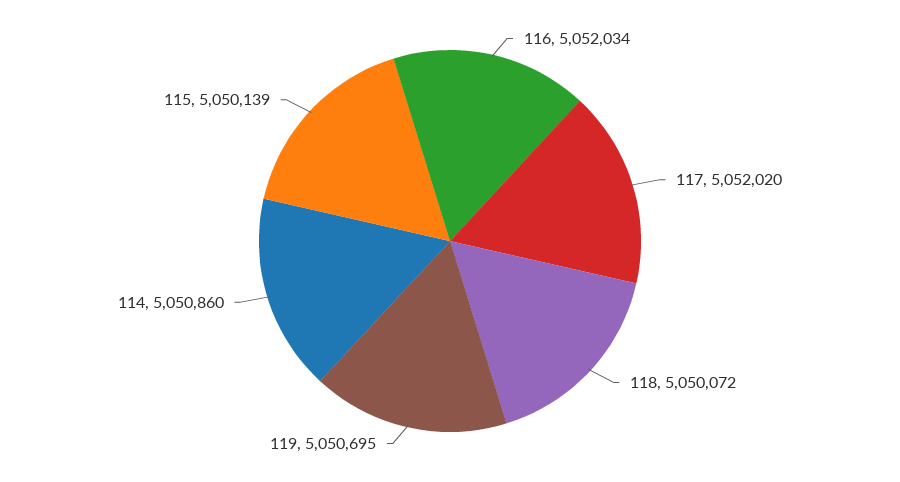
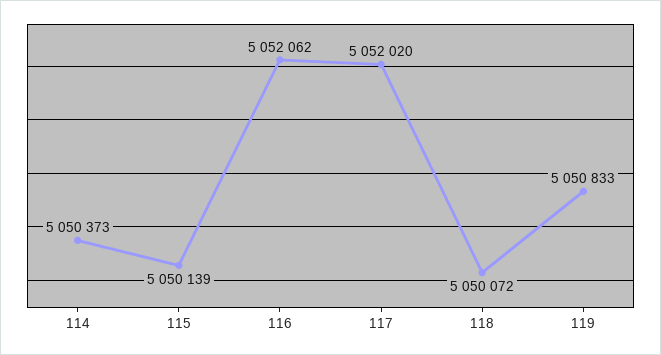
  {
-   "116": 5052034,
+   "116": 5052062,
    "117": 5052020,
    "118": 5050072,
-   "119": 5050695,
+   "119": 5050833,
-   "114": 5050860,
+   "114": 5050373,
    "115": 5050139
  }

